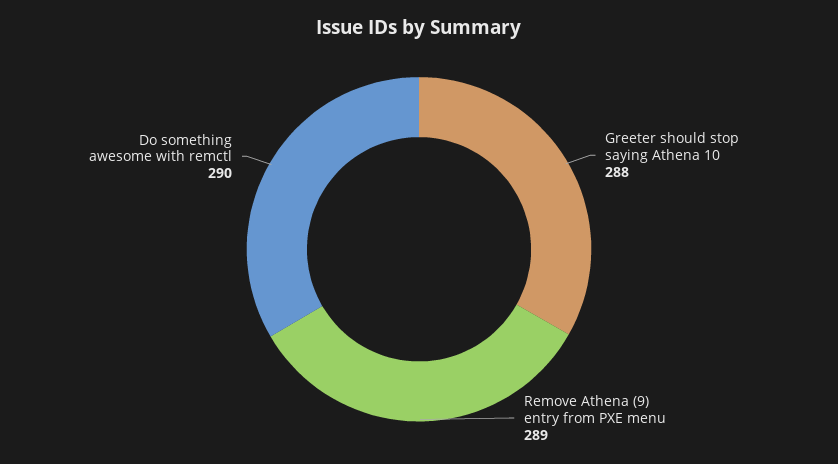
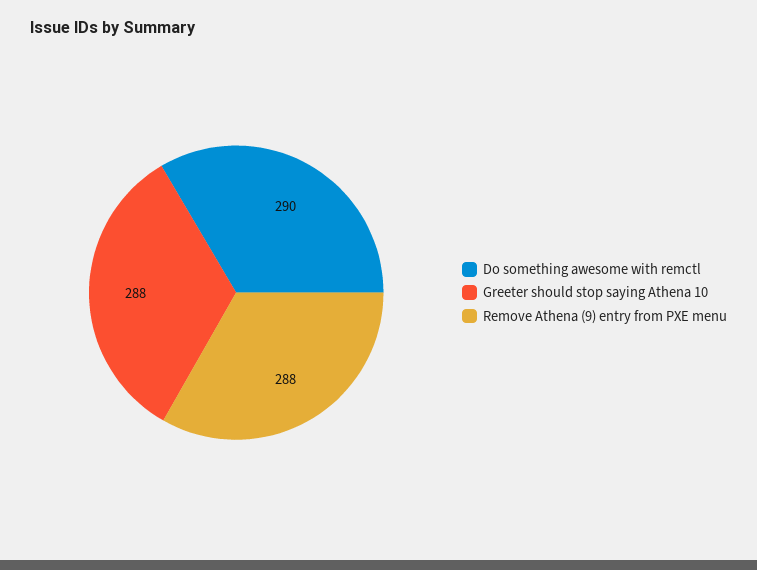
  {
    "Greeter should stop saying Athena 10": 288,
-   "Remove Athena (9) entry from PXE menu": 289,
+   "Remove Athena (9) entry from PXE menu": 288,
    "Do something awesome with remctl": 290
  }

